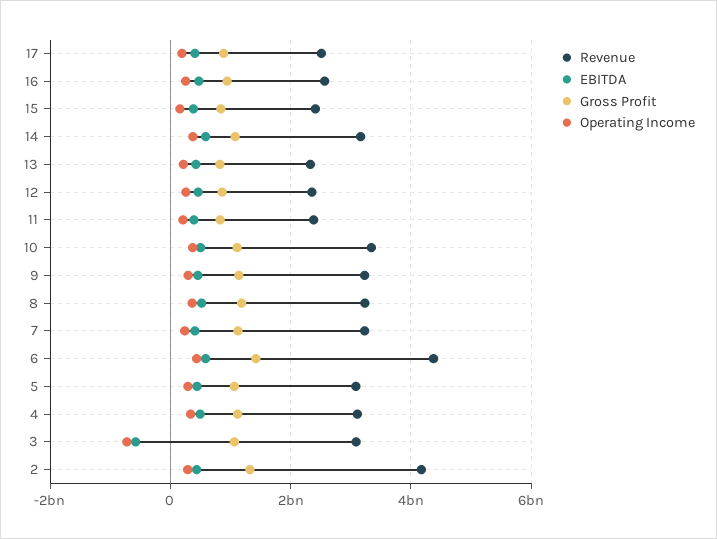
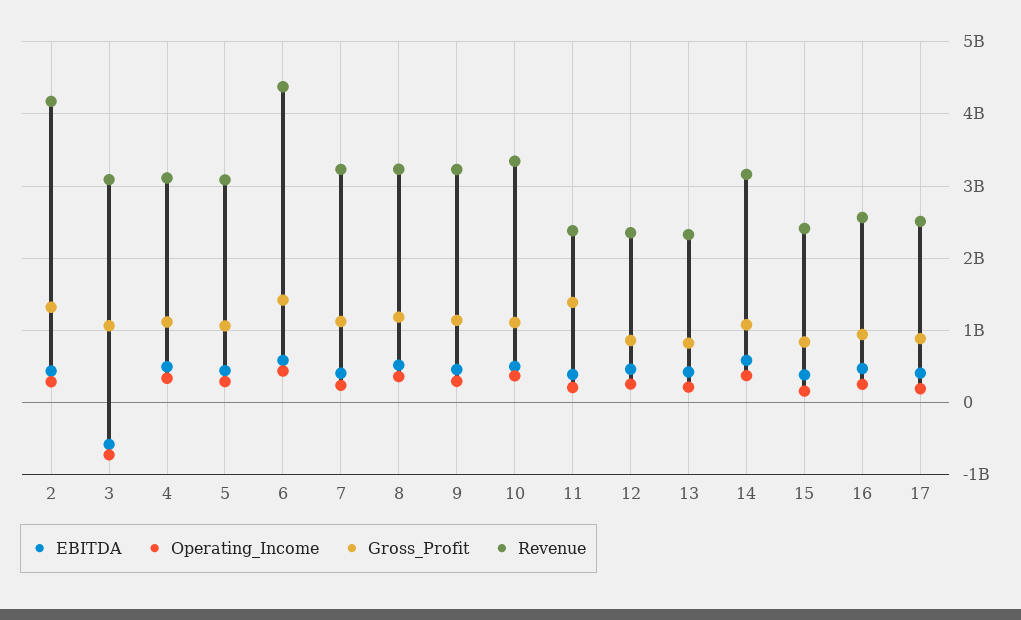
  {
    "Revenue": {
      "17": 2500000000,
      "16": 2600000000,
      "15": 2400000000,
      "14": 3200000000,
      "13": 2300000000,
      "12": 2400000000,
      "11": 2400000000,
      "10": 3300000000,
      "9": 3200000000,
      "8": 3200000000,
      "7": 3200000000,
      "6": 4400000000,
      "5": 3100000000,
      "4": 3100000000,
      "3": 3100000000,
      "2": 4200000000
    },
    "EBITDA": {
      "17": 400000000,
      "16": 500000000,
      "15": 400000000,
      "14": 600000000,
      "13": 400000000,
      "12": 500000000,
      "11": 400000000,
      "10": 500000000,
      "9": 500000000,
      "8": 500000000,
      "7": 400000000,
      "6": 600000000,
      "5": 400000000,
      "4": 500000000,
      "3": -600000000,
      "2": 400000000
    },
    "Gross Profit": {
      "17": 900000000,
      "16": 900000000,
      "15": 800000000,
      "14": 1100000000,
      "13": 800000000,
      "12": 900000000,
-     "11": 800000000,
+     "11": 1400000000,
      "10": 1100000000,
      "9": 1100000000,
      "8": 1200000000,
      "7": 1100000000,
      "6": 1400000000,
      "5": 1100000000,
      "4": 1100000000,
      "3": 1100000000,
      "2": 1300000000
    },
    "Operating Income": {
      "17": 200000000,
      "16": 300000000,
      "15": 200000000,
      "14": 400000000,
      "13": 200000000,
      "12": 300000000,
      "11": 200000000,
      "10": 400000000,
      "9": 300000000,
      "8": 400000000,
      "7": 200000000,
      "6": 400000000,
      "5": 300000000,
      "4": 300000000,
      "3": -700000000,
      "2": 300000000
    }
  }

